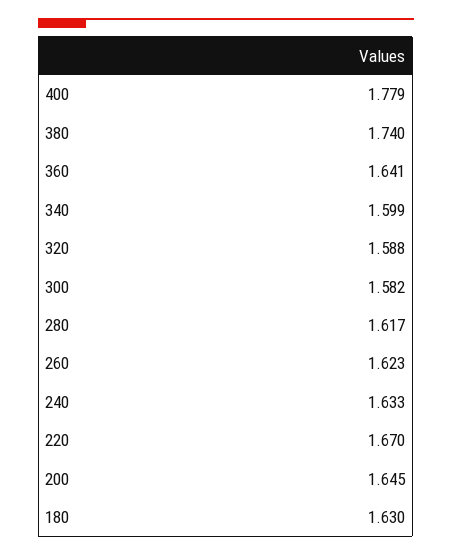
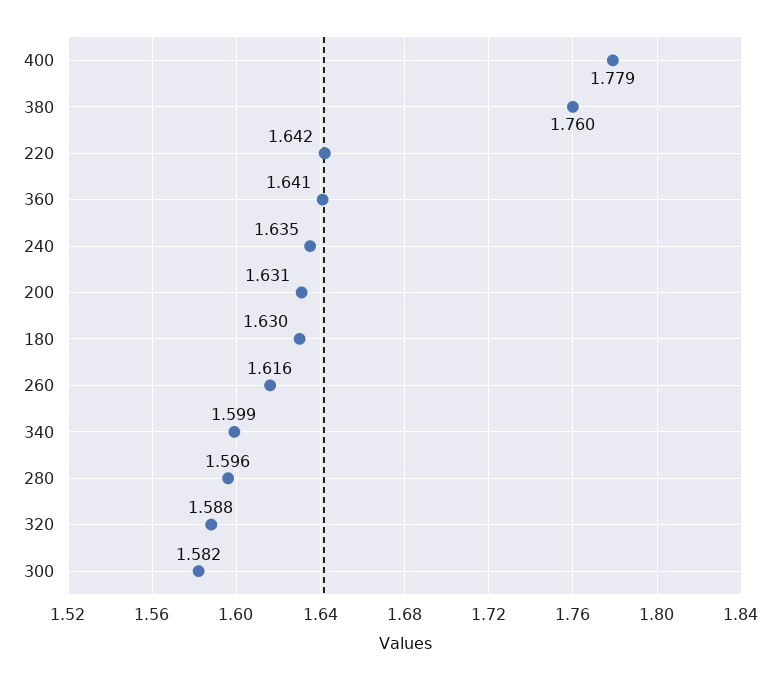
  {
    "400": 1.779,
-   "380": 1.74,
+   "380": 1.76,
    "360": 1.641,
    "340": 1.599,
    "320": 1.588,
    "300": 1.582,
-   "280": 1.617,
+   "280": 1.596,
-   "260": 1.623,
+   "260": 1.616,
-   "240": 1.633,
+   "240": 1.635,
-   "220": 1.67,
+   "220": 1.642,
-   "200": 1.645,
+   "200": 1.631,
    "180": 1.63
  }

